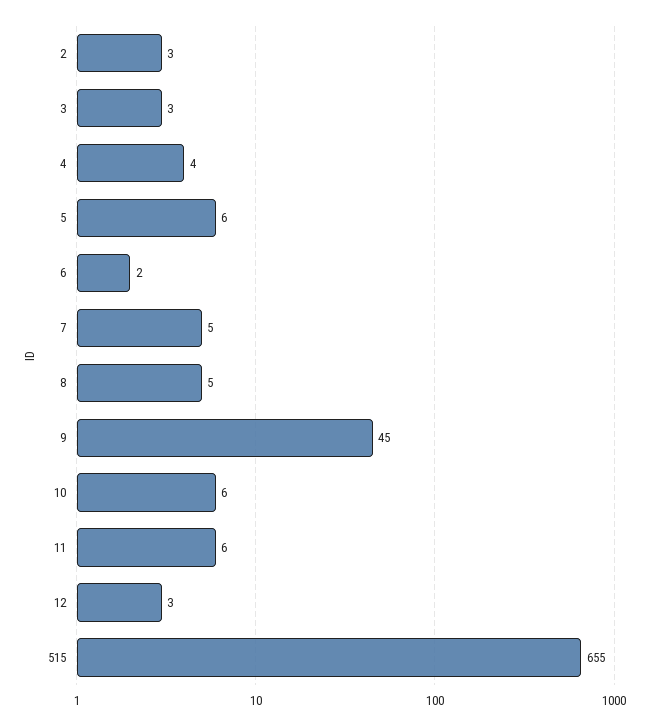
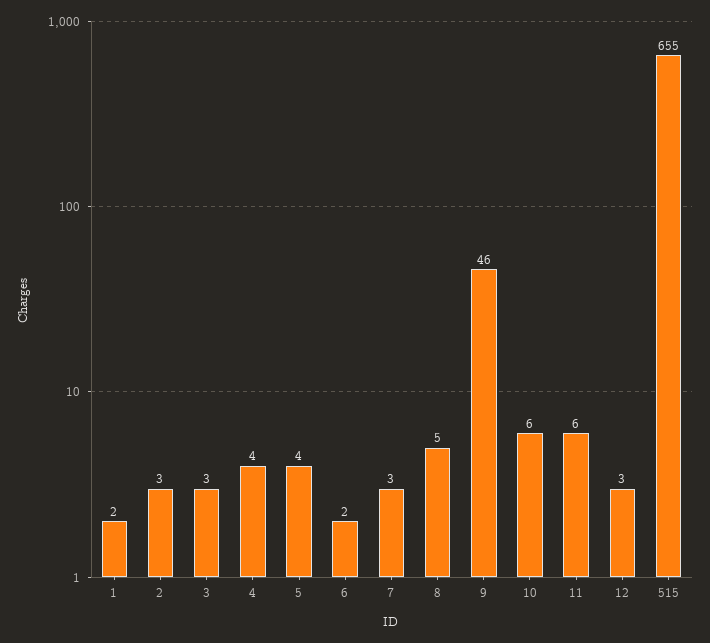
  {
    "2": 3,
    "3": 3,
    "4": 4,
-   "5": 6,
+   "5": 4,
    "6": 2,
-   "7": 5,
+   "7": 3,
    "8": 5,
-   "9": 45,
+   "9": 46,
    "10": 6,
    "11": 6,
    "12": 3,
-   "515": 655
+   "515": 655,
+   "1": 2
  }

